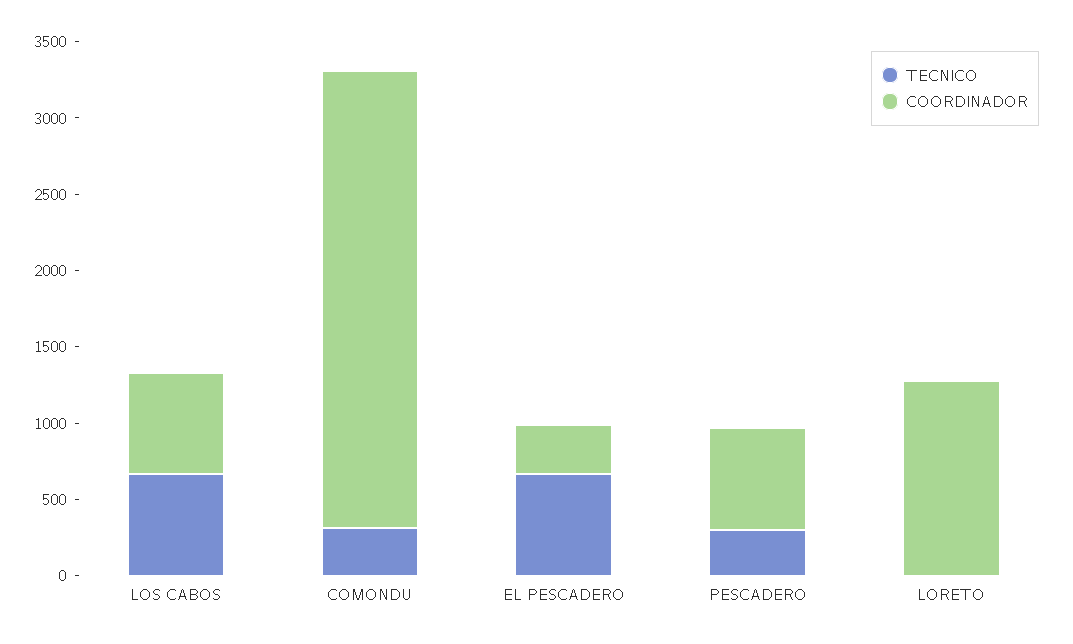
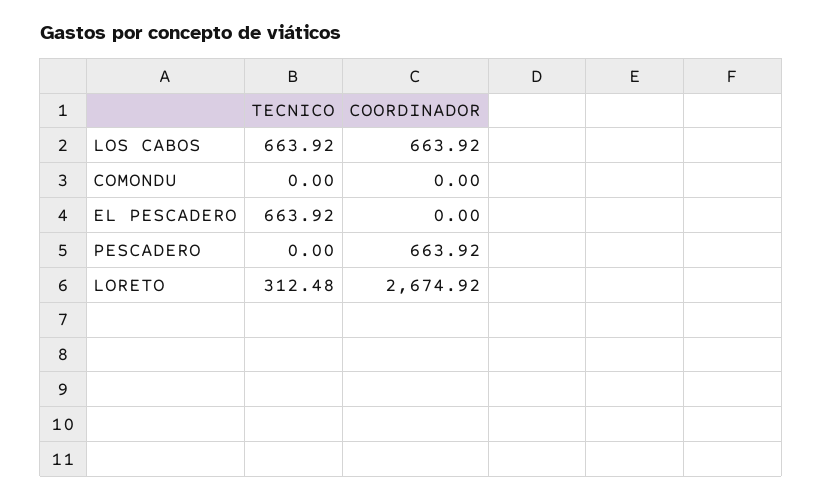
  {
    "TECNICO": {
      "LOS CABOS": 663.92,
-     "COMONDU": 300,
+     "COMONDU": 0,
      "EL PESCADERO": 663.92,
-     "PESCADERO": 300,
+     "PESCADERO": 0,
-     "LORETO": 0
+     "LORETO": 312.48
    },
    "COORDINADOR": {
      "LOS CABOS": 663.92,
-     "COMONDU": 3000,
+     "COMONDU": 0,
-     "EL PESCADERO": 300,
+     "EL PESCADERO": 0,
      "PESCADERO": 663.92,
-     "LORETO": 1300
+     "LORETO": 2674.92
    }
  }

